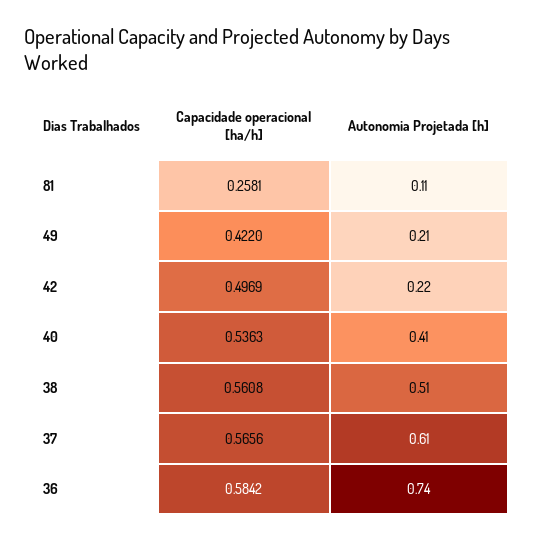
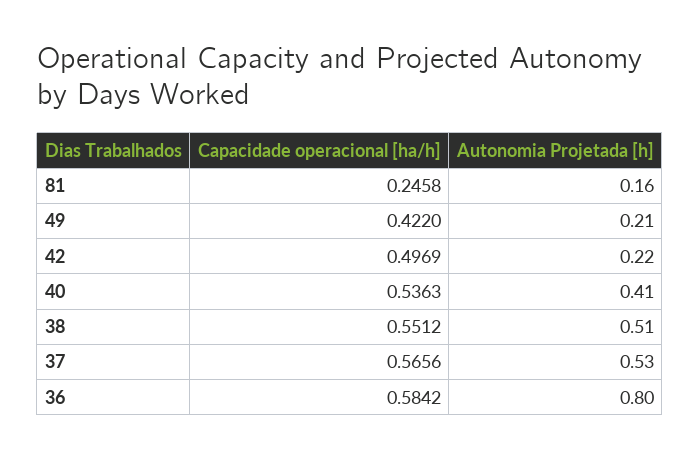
  {
    "Capacidade operacional [ha/h]": {
-     "81": 0.2581,
+     "81": 0.2458,
      "49": 0.422,
      "42": 0.4969,
      "40": 0.5363,
-     "38": 0.5608,
+     "38": 0.5512,
      "37": 0.5656,
      "36": 0.5842
    },
    "Autonomia Projetada [h]": {
-     "81": 0.11,
+     "81": 0.16,
      "49": 0.21,
      "42": 0.22,
      "40": 0.41,
      "38": 0.51,
-     "37": 0.61,
+     "37": 0.53,
-     "36": 0.74
+     "36": 0.8
    }
  }

